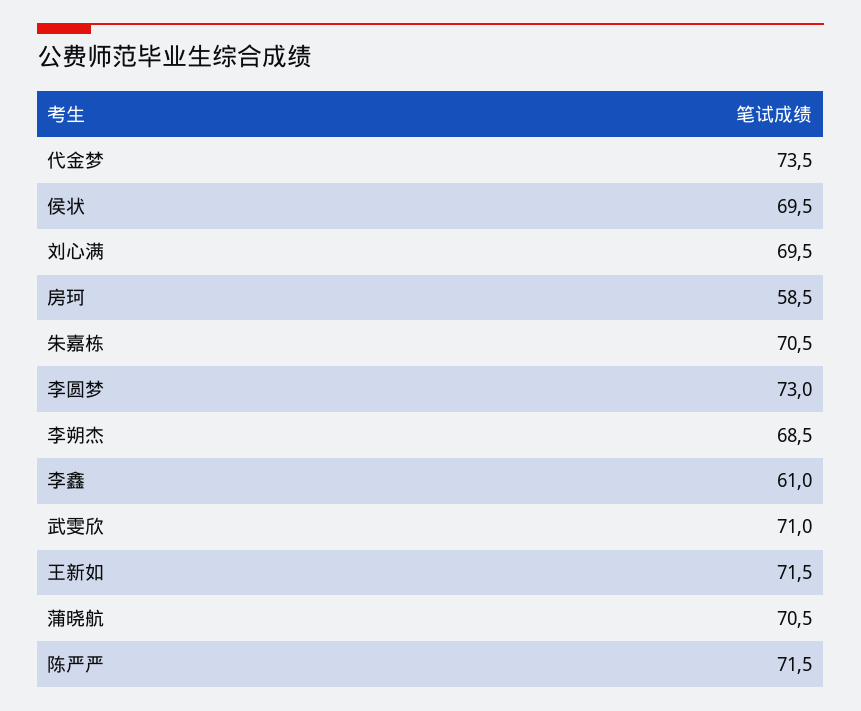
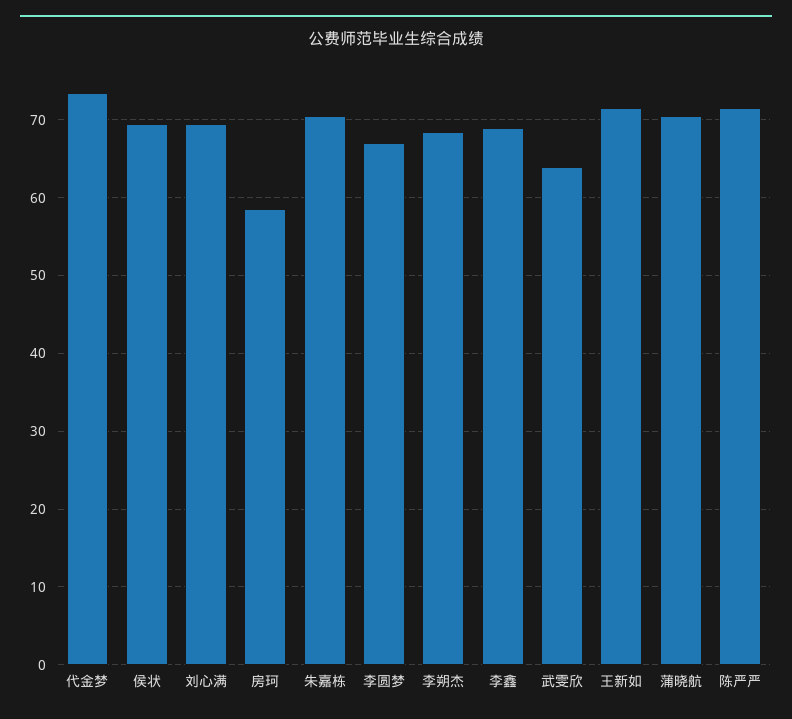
  {
    "代金梦": 73.5,
    "侯状": 69.5,
    "刘心满": 69.5,
    "房珂": 58.5,
    "朱嘉栋": 70.5,
-   "李圆梦": 73,
+   "李圆梦": 67,
    "李朔杰": 68.5,
-   "李鑫": 61,
+   "李鑫": 69,
-   "武雯欣": 71,
+   "武雯欣": 64,
    "王新如": 71.5,
    "蒲晓航": 70.5,
    "陈严严": 71.5
  }

